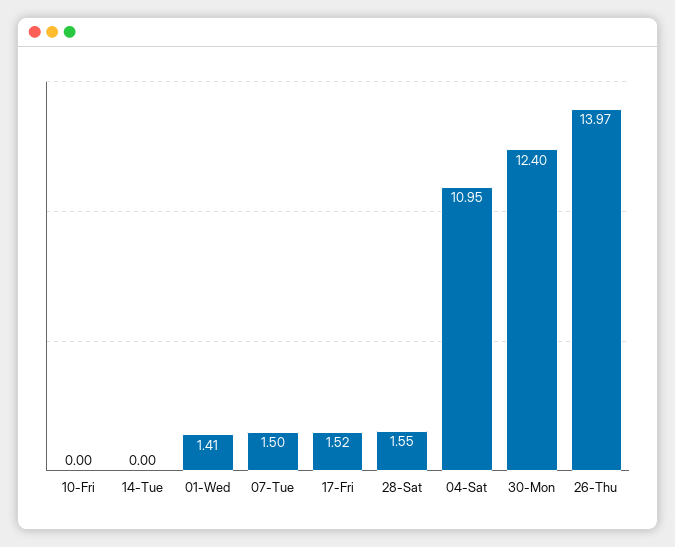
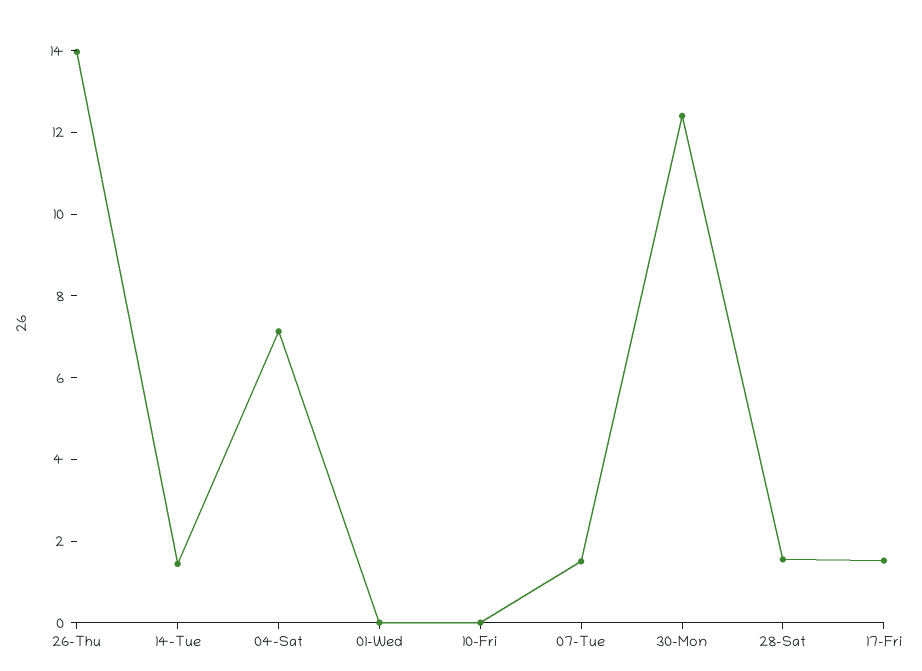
  {
    "10-Fri": 0,
-   "14-Tue": 0,
+   "14-Tue": 1.5,
-   "01-Wed": 1.41,
+   "01-Wed": 0,
    "07-Tue": 1.5,
    "17-Fri": 1.52,
    "28-Sat": 1.55,
-   "04-Sat": 10.95,
+   "04-Sat": 7,
    "30-Mon": 12.4,
    "26-Thu": 13.97
  }

